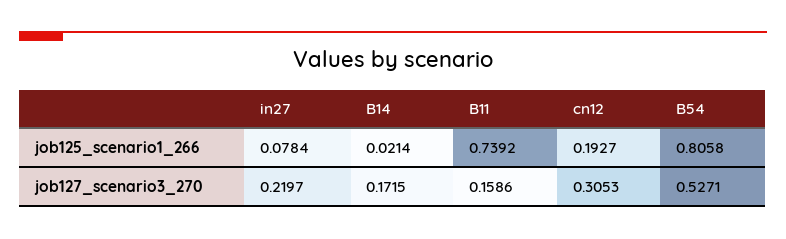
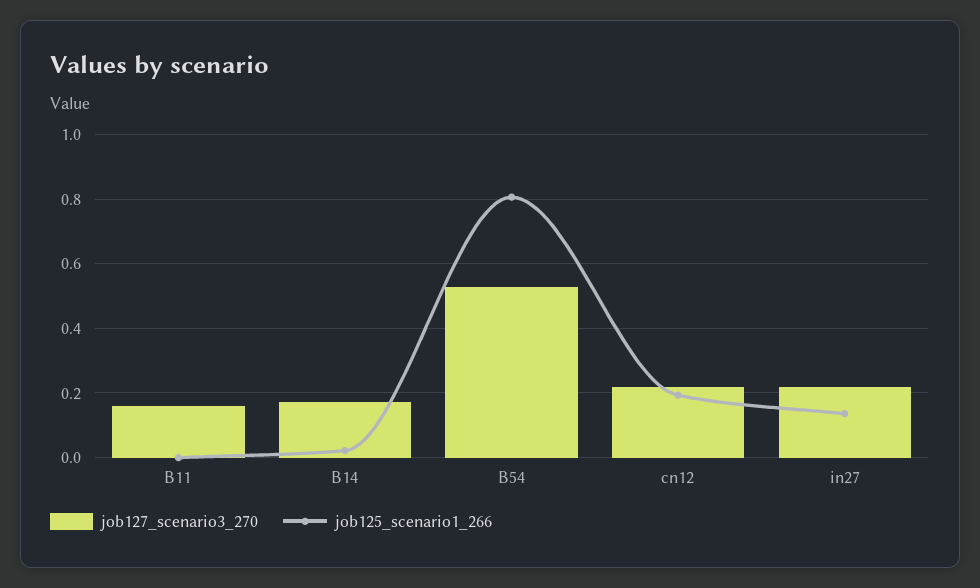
  {
    "job125_scenario1_266": {
-     "in27": 0.0784,
+     "in27": 0.14,
      "B14": 0.0214,
-     "B11": 0.7392,
+     "B11": 0,
      "cn12": 0.1927,
      "B54": 0.8058
    },
    "job127_scenario3_270": {
      "in27": 0.2197,
      "B14": 0.1715,
      "B11": 0.1586,
-     "cn12": 0.3053,
+     "cn12": 0.22,
      "B54": 0.5271
    }
  }

